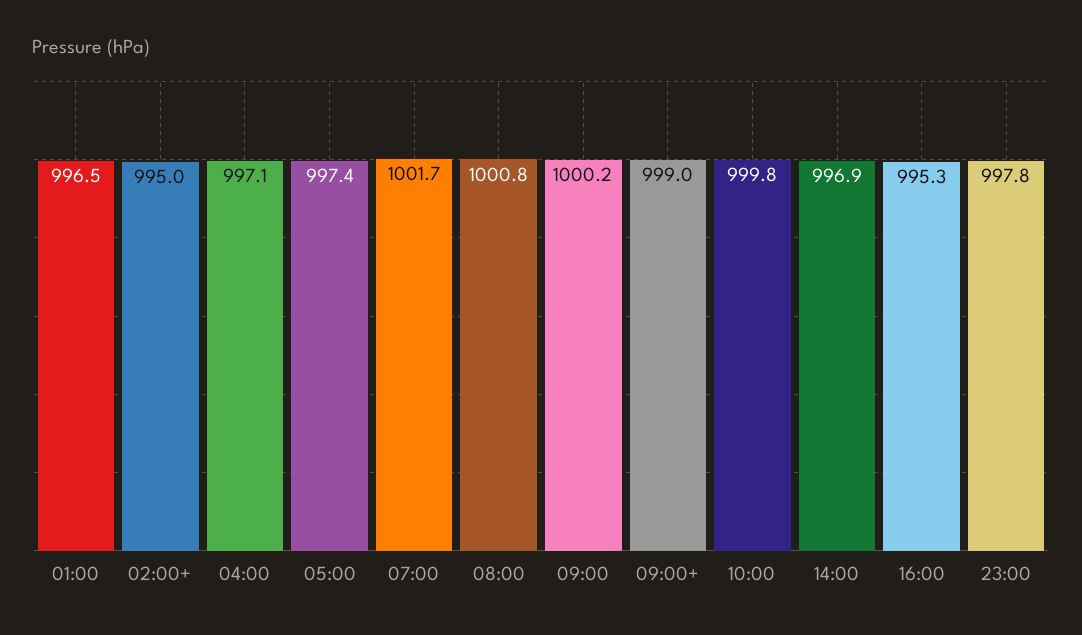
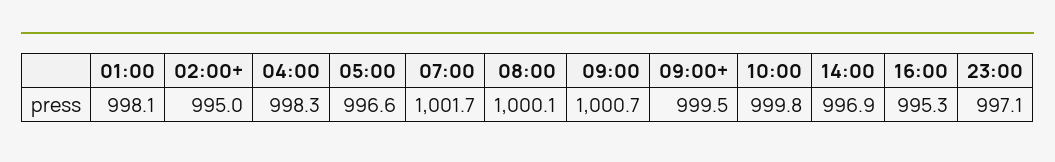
  {
-   "01:00": 996.5,
+   "01:00": 998.1,
    "02:00+": 995,
-   "04:00": 997.1,
+   "04:00": 998.3,
-   "05:00": 997.4,
+   "05:00": 996.6,
    "07:00": 1001.7,
-   "08:00": 1000.8,
+   "08:00": 1000.1,
-   "09:00": 1000.2,
+   "09:00": 1000.7,
-   "09:00+": 999,
+   "09:00+": 999.5,
    "10:00": 999.8,
    "14:00": 996.9,
    "16:00": 995.3,
-   "23:00": 997.8
+   "23:00": 997.1
  }

